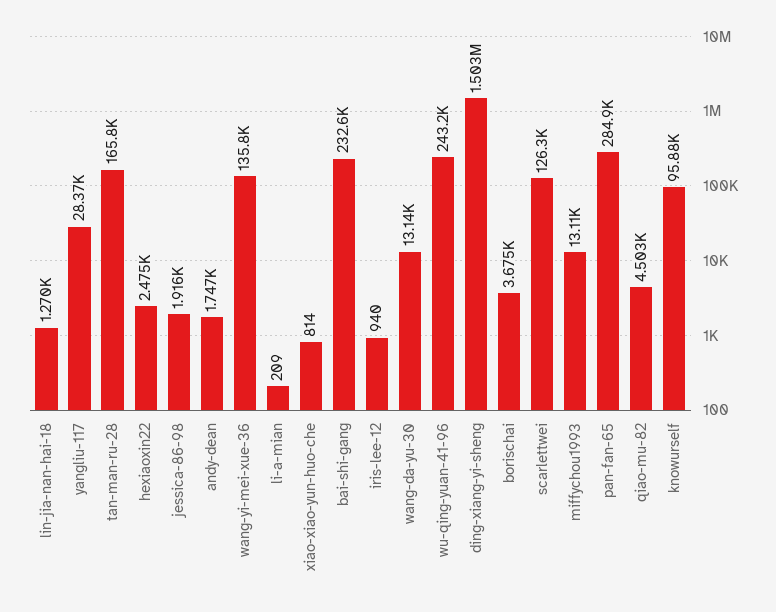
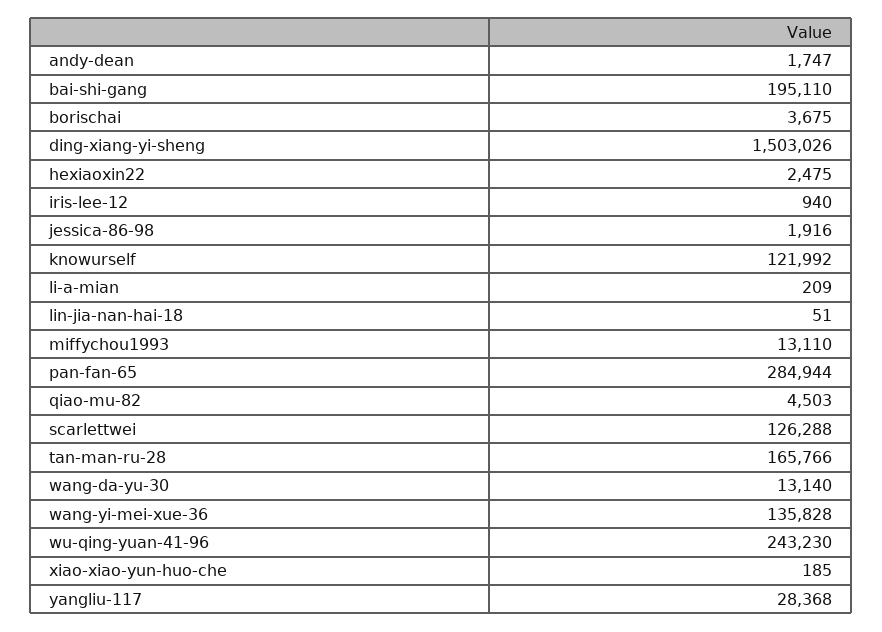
  {
-   "lin-jia-nan-hai-18": 1270,
+   "lin-jia-nan-hai-18": 51,
    "yangliu-117": 28368,
    "tan-man-ru-28": 165766,
    "hexiaoxin22": 2475,
    "jessica-86-98": 1916,
    "andy-dean": 1747,
    "wang-yi-mei-xue-36": 135828,
    "li-a-mian": 209,
-   "xiao-xiao-yun-huo-che": 814,
+   "xiao-xiao-yun-huo-che": 185,
-   "bai-shi-gang": 232600,
+   "bai-shi-gang": 195110,
    "iris-lee-12": 940,
    "wang-da-yu-30": 13140,
    "wu-qing-yuan-41-96": 243230,
    "ding-xiang-yi-sheng": 1503026,
    "borischai": 3675,
    "scarlettwei": 126288,
    "miffychou1993": 13110,
    "pan-fan-65": 284944,
    "qiao-mu-82": 4503,
-   "knowurself": 95880
+   "knowurself": 121992
  }

